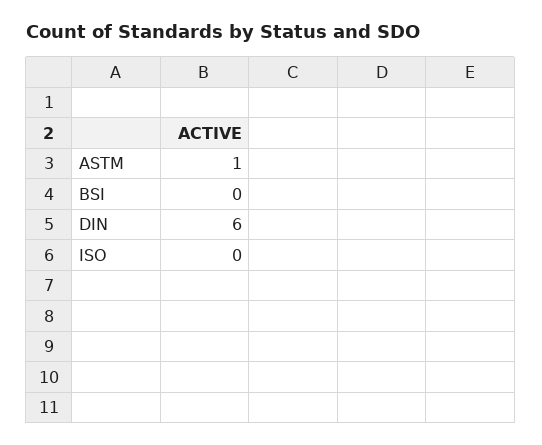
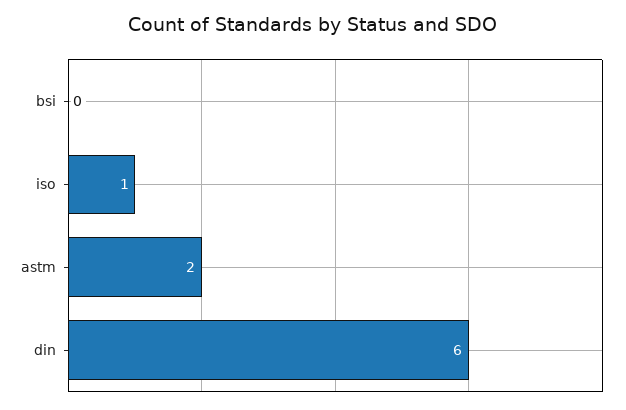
  {
-   "ASTM": 1,
+   "ASTM": 2,
    "BSI": 0,
    "DIN": 6,
-   "ISO": 0
+   "ISO": 1
  }

